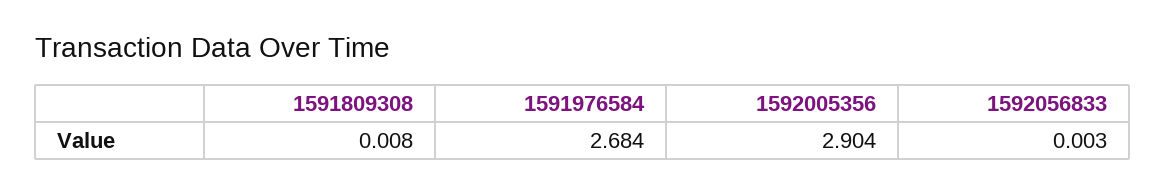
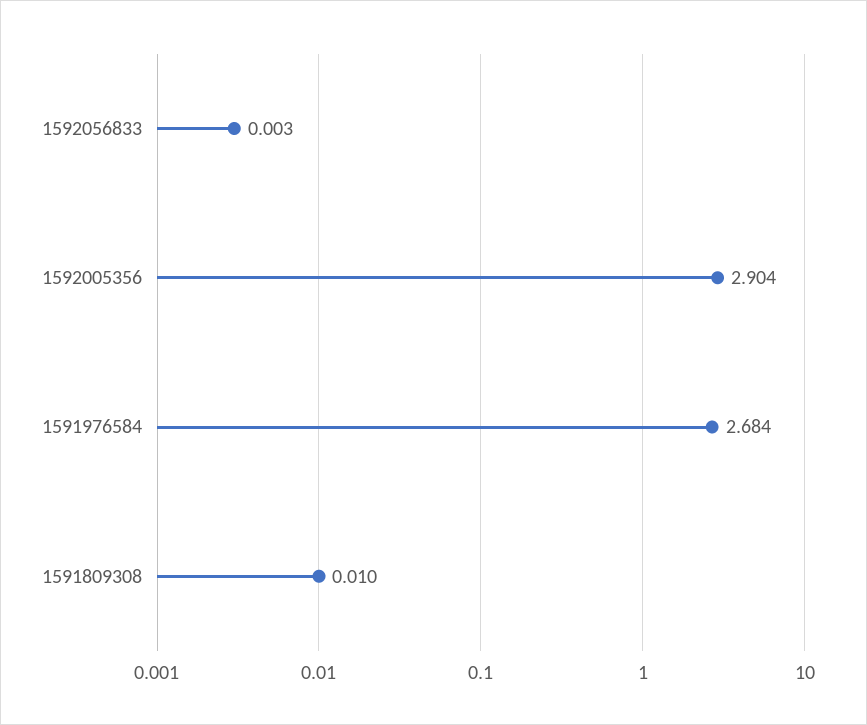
  {
-   "1591809308": 0.008,
+   "1591809308": 0.01,
    "1591976584": 2.684,
    "1592005356": 2.904,
    "1592056833": 0.003
  }

